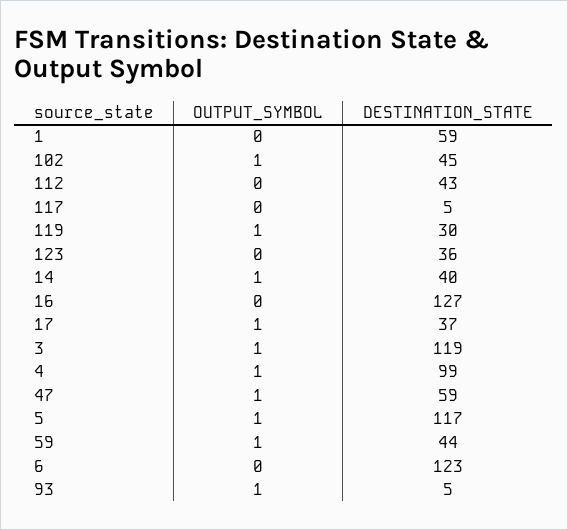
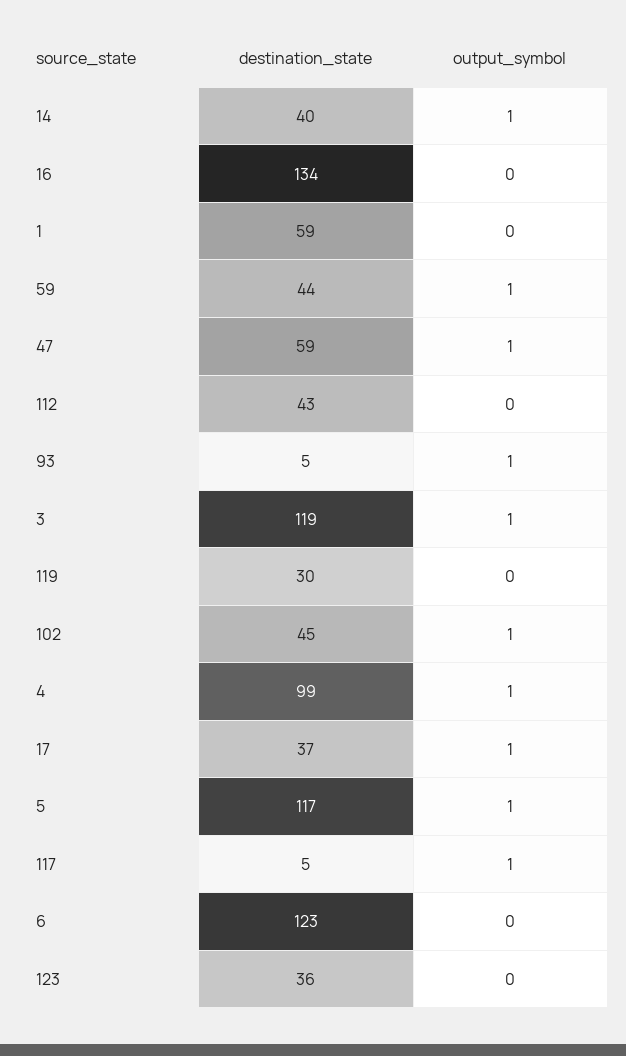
  {
    "OUTPUT_SYMBOL": {
      "1": 0,
      "102": 1,
      "112": 0,
-     "117": 0,
+     "117": 1,
-     "119": 1,
+     "119": 0,
      "123": 0,
      "14": 1,
      "16": 0,
      "17": 1,
      "3": 1,
      "4": 1,
      "47": 1,
      "5": 1,
      "59": 1,
      "6": 0,
      "93": 1
    },
    "DESTINATION_STATE": {
      "1": 59,
      "102": 45,
      "112": 43,
      "117": 5,
      "119": 30,
      "123": 36,
      "14": 40,
-     "16": 127,
+     "16": 134,
      "17": 37,
      "3": 119,
      "4": 99,
      "47": 59,
      "5": 117,
      "59": 44,
      "6": 123,
      "93": 5
    }
  }

